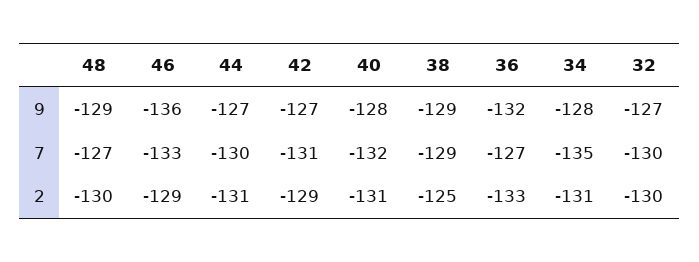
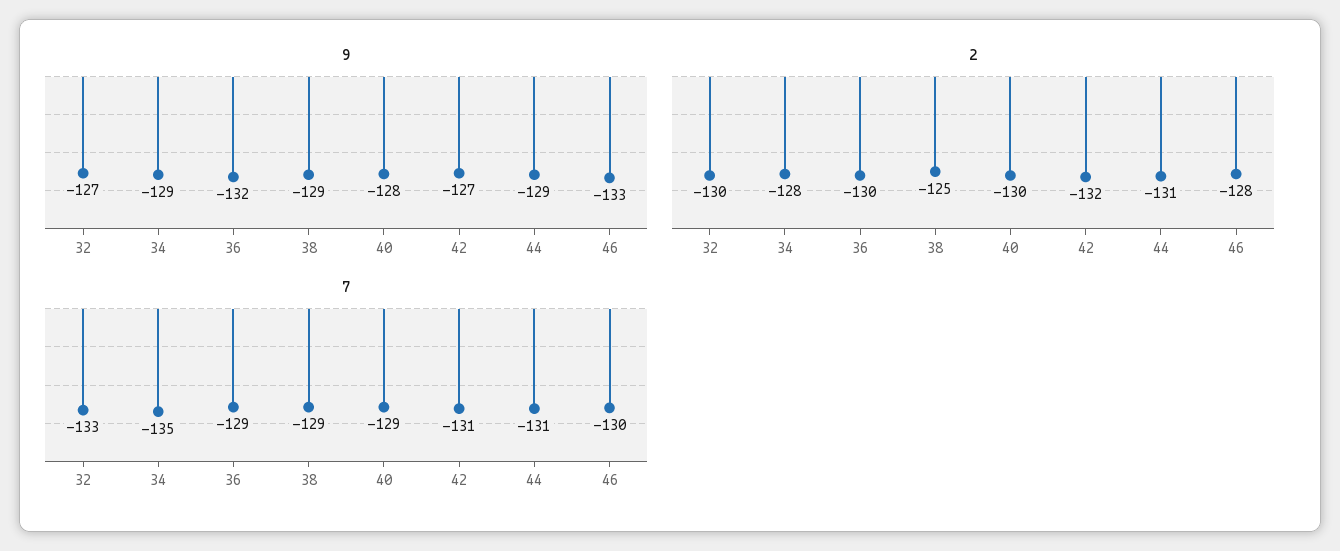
  {
    "9": {
-     "48": -129,
-     "46": -136,
+     "46": -133,
-     "44": -127,
+     "44": -129,
      "42": -127,
      "40": -128,
      "38": -129,
      "36": -132,
-     "34": -128,
+     "34": -129,
      "32": -127
    },
    "7": {
-     "48": -127,
-     "46": -133,
+     "46": -130,
-     "44": -130,
+     "44": -131,
      "42": -131,
-     "40": -132,
+     "40": -129,
      "38": -129,
-     "36": -127,
+     "36": -129,
      "34": -135,
-     "32": -130
+     "32": -133
    },
    "2": {
-     "48": -130,
-     "46": -129,
+     "46": -128,
      "44": -131,
-     "42": -129,
+     "42": -132,
-     "40": -131,
+     "40": -130,
      "38": -125,
-     "36": -133,
+     "36": -130,
-     "34": -131,
+     "34": -128,
      "32": -130
    }
  }

